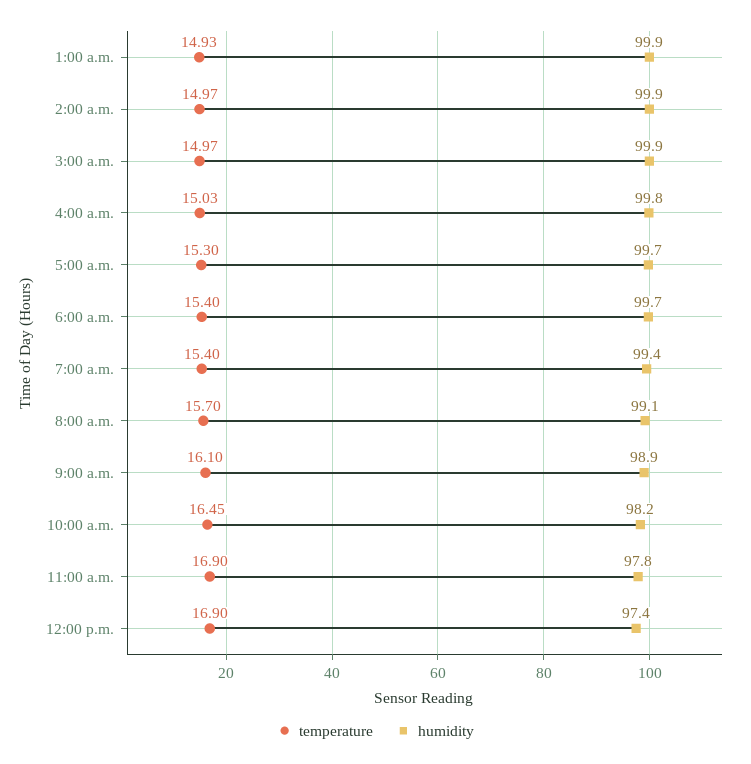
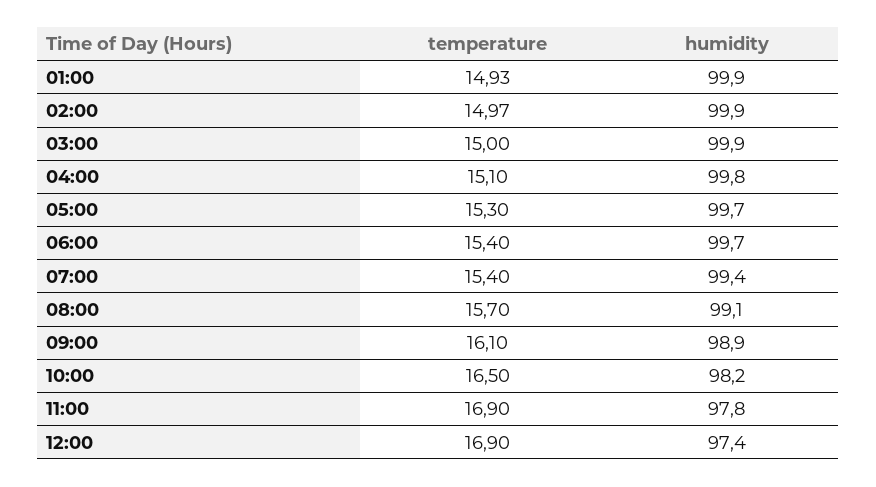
  {
    "temperature": {
      "1:00 a.m.": 14.93,
      "2:00 a.m.": 14.97,
-     "3:00 a.m.": 14.97,
+     "3:00 a.m.": 15,
-     "4:00 a.m.": 15.03,
+     "4:00 a.m.": 15.1,
      "5:00 a.m.": 15.3,
      "6:00 a.m.": 15.4,
      "7:00 a.m.": 15.4,
      "8:00 a.m.": 15.7,
      "9:00 a.m.": 16.1,
-     "10:00 a.m.": 16.45,
+     "10:00 a.m.": 16.5,
      "11:00 a.m.": 16.9,
      "12:00 p.m.": 16.9
    },
    "humidity": {
      "1:00 a.m.": 99.9,
      "2:00 a.m.": 99.9,
      "3:00 a.m.": 99.9,
      "4:00 a.m.": 99.8,
      "5:00 a.m.": 99.7,
      "6:00 a.m.": 99.7,
      "7:00 a.m.": 99.4,
      "8:00 a.m.": 99.1,
      "9:00 a.m.": 98.9,
      "10:00 a.m.": 98.2,
      "11:00 a.m.": 97.8,
      "12:00 p.m.": 97.4
    }
  }

